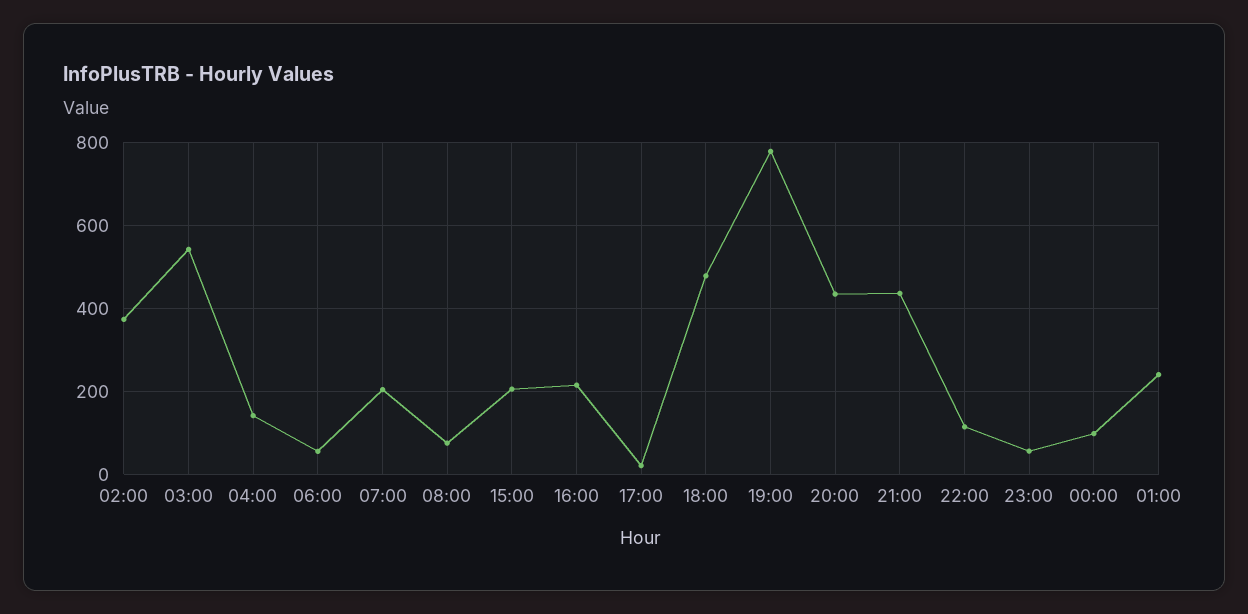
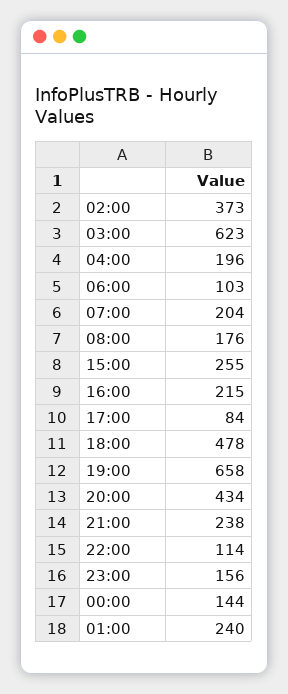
  {
    "02:00": 373,
-   "03:00": 540,
+   "03:00": 623,
-   "04:00": 140,
+   "04:00": 196,
-   "06:00": 60,
+   "06:00": 103,
    "07:00": 204,
-   "08:00": 80,
+   "08:00": 176,
-   "15:00": 200,
+   "15:00": 255,
    "16:00": 215,
-   "17:00": 20,
+   "17:00": 84,
    "18:00": 478,
-   "19:00": 780,
+   "19:00": 658,
    "20:00": 434,
-   "21:00": 440,
+   "21:00": 238,
    "22:00": 114,
-   "23:00": 60,
+   "23:00": 156,
-   "00:00": 100,
+   "00:00": 144,
    "01:00": 240
  }

